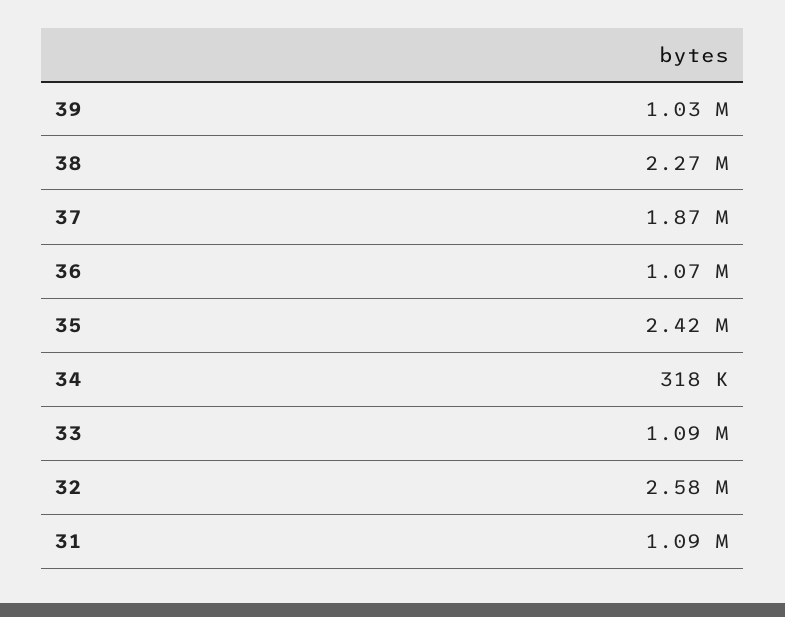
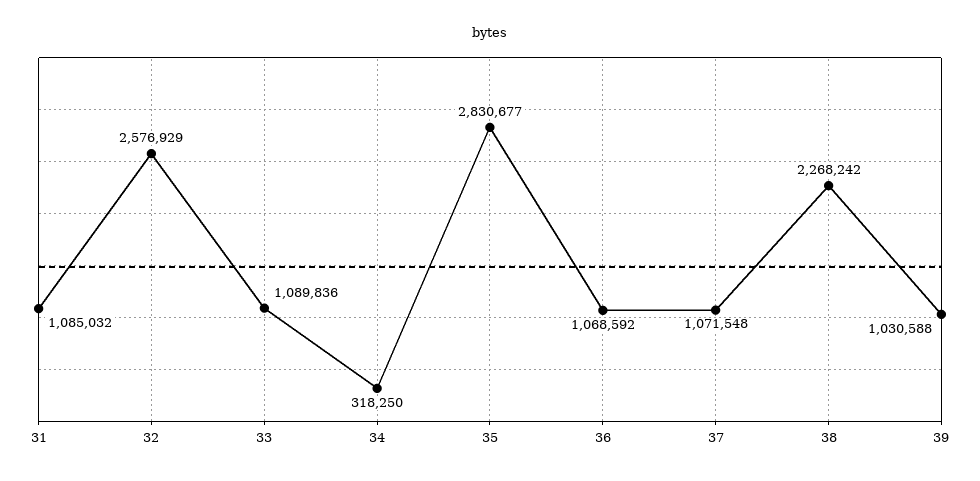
  {
    "39": 1030588,
    "38": 2268242,
-   "37": 1870000,
+   "37": 1071548,
    "36": 1068592,
-   "35": 2420000,
+   "35": 2830677,
    "34": 318250,
    "33": 1089836,
    "32": 2576929,
    "31": 1085032
  }

